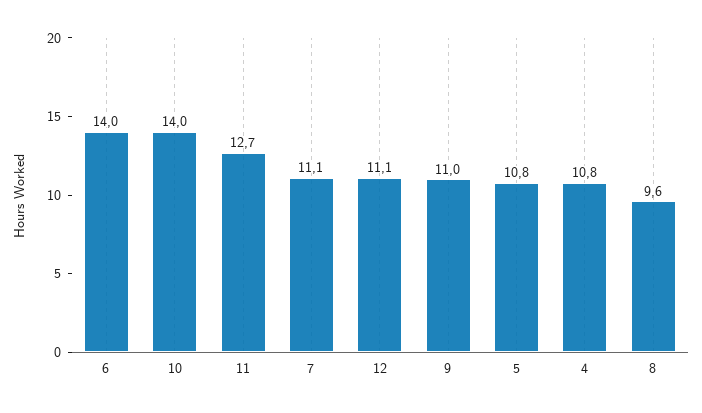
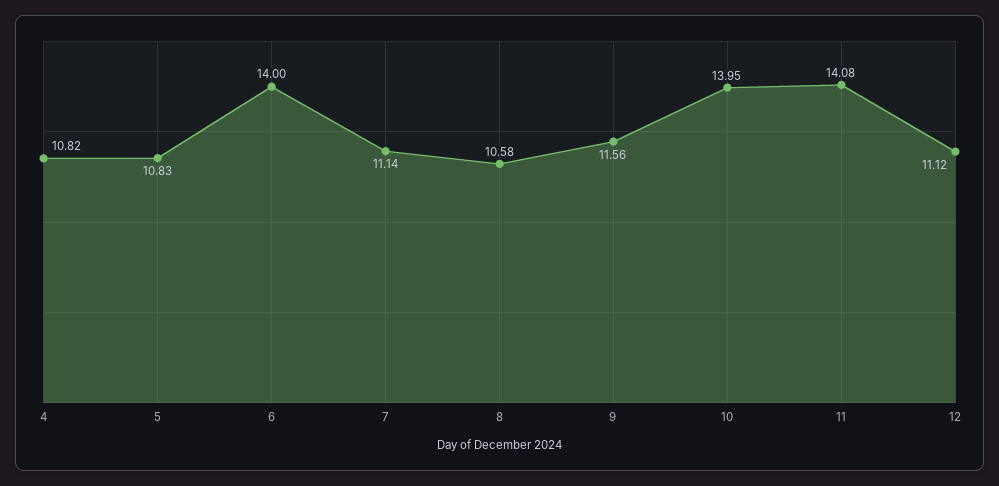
  {
    "6": 14,
    "10": 13.95,
-   "11": 12.7,
+   "11": 14.08,
    "7": 11.14,
    "12": 11.12,
-   "9": 11,
+   "9": 11.56,
    "5": 10.83,
    "4": 10.82,
-   "8": 9.6
+   "8": 10.58
  }

